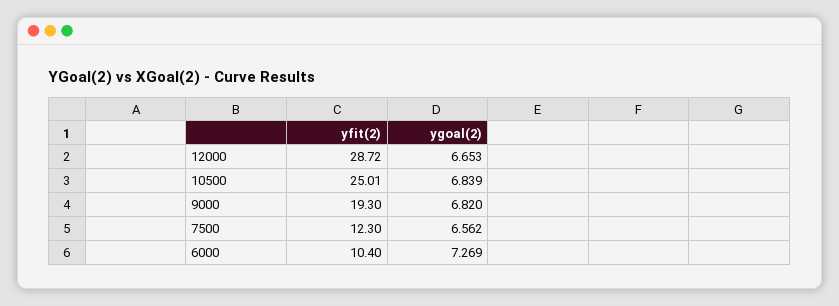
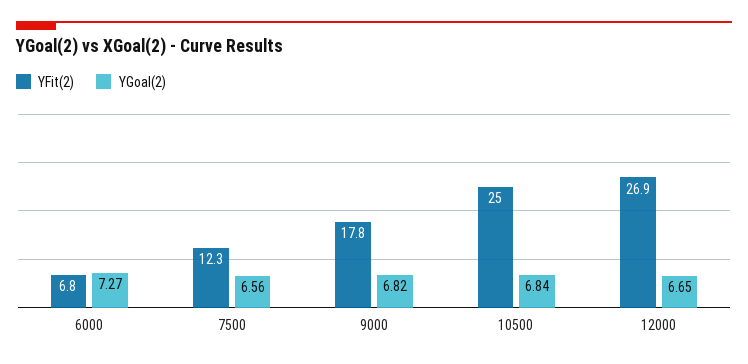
  {
    "yfit(2)": {
-     "12000": 28.72,
+     "12000": 26.9,
      "10500": 25.01,
-     "9000": 19.3,
+     "9000": 17.8,
      "7500": 12.3,
-     "6000": 10.4
+     "6000": 6.8
    },
    "ygoal(2)": {
      "12000": 6.653,
      "10500": 6.839,
      "9000": 6.82,
      "7500": 6.562,
      "6000": 7.269
    }
  }

